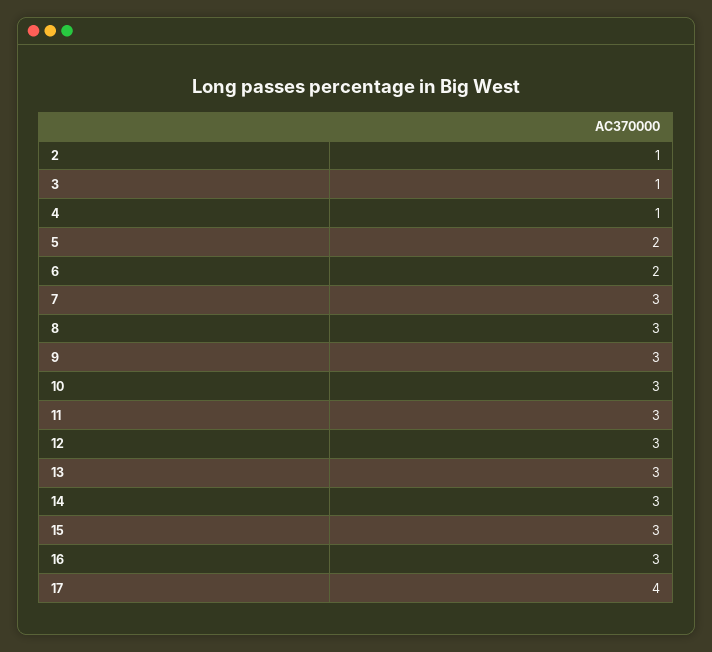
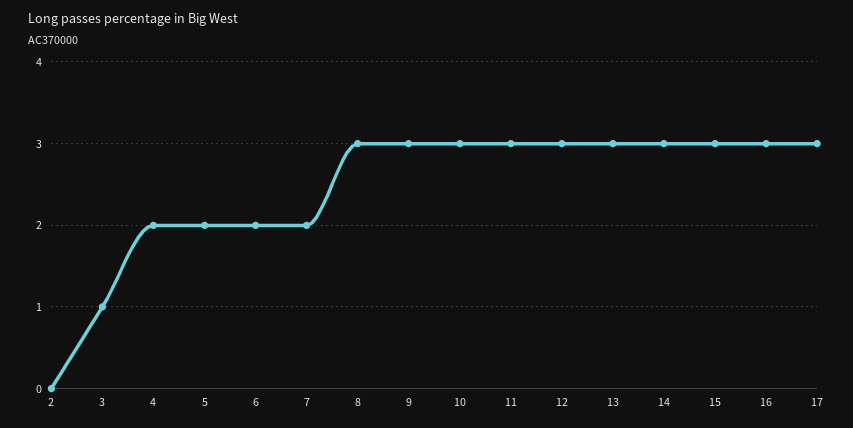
  {
-   "2": 1,
+   "2": 0,
    "3": 1,
-   "4": 1,
+   "4": 2,
    "5": 2,
    "6": 2,
-   "7": 3,
+   "7": 2,
    "8": 3,
    "9": 3,
    "10": 3,
    "11": 3,
    "12": 3,
    "13": 3,
    "14": 3,
    "15": 3,
    "16": 3,
-   "17": 4
+   "17": 3
  }

